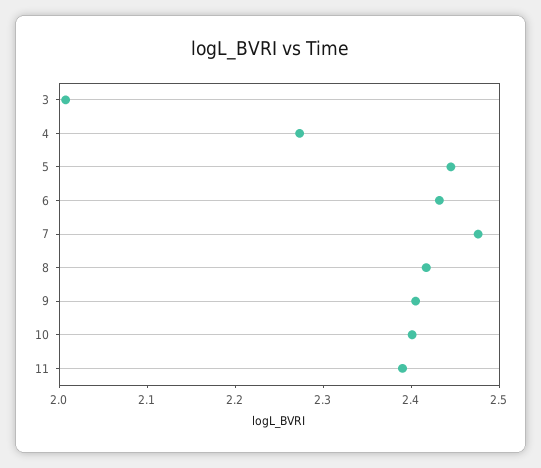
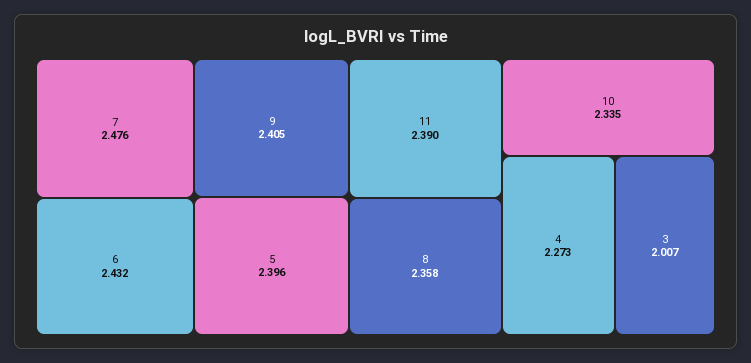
  {
    "3": 2.007,
    "4": 2.273,
-   "5": 2.44,
+   "5": 2.396,
    "6": 2.432,
    "7": 2.476,
-   "8": 2.42,
+   "8": 2.358,
    "9": 2.405,
-   "10": 2.4,
+   "10": 2.335,
    "11": 2.39
  }

